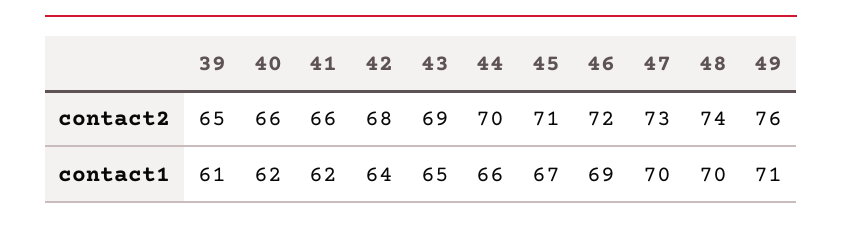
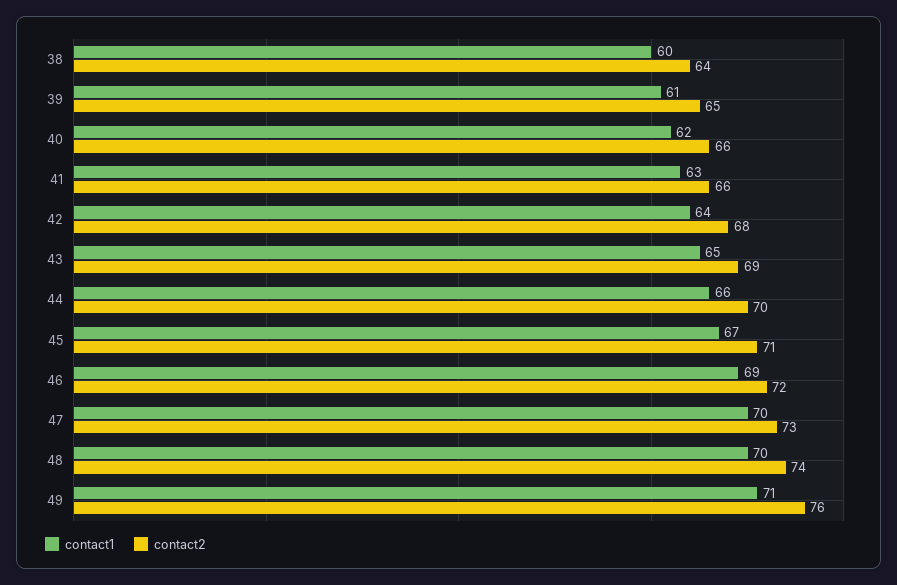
  {
    "contact2": {
      "39": 65,
      "40": 66,
      "41": 66,
      "42": 68,
      "43": 69,
      "44": 70,
      "45": 71,
      "46": 72,
      "47": 73,
      "48": 74,
-     "49": 76
+     "49": 76,
+     "38": 64
    },
    "contact1": {
      "39": 61,
      "40": 62,
-     "41": 62,
+     "41": 63,
      "42": 64,
      "43": 65,
      "44": 66,
      "45": 67,
      "46": 69,
      "47": 70,
      "48": 70,
-     "49": 71
+     "49": 71,
+     "38": 60
    }
  }

